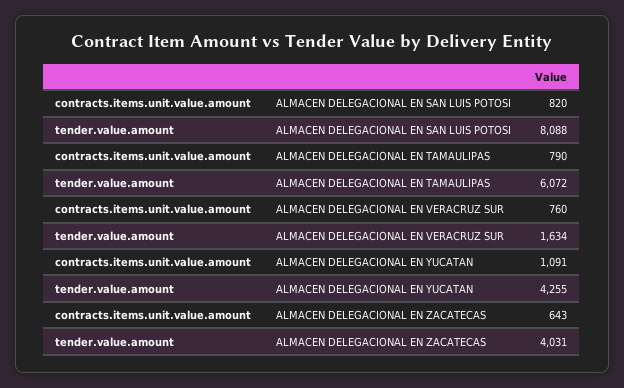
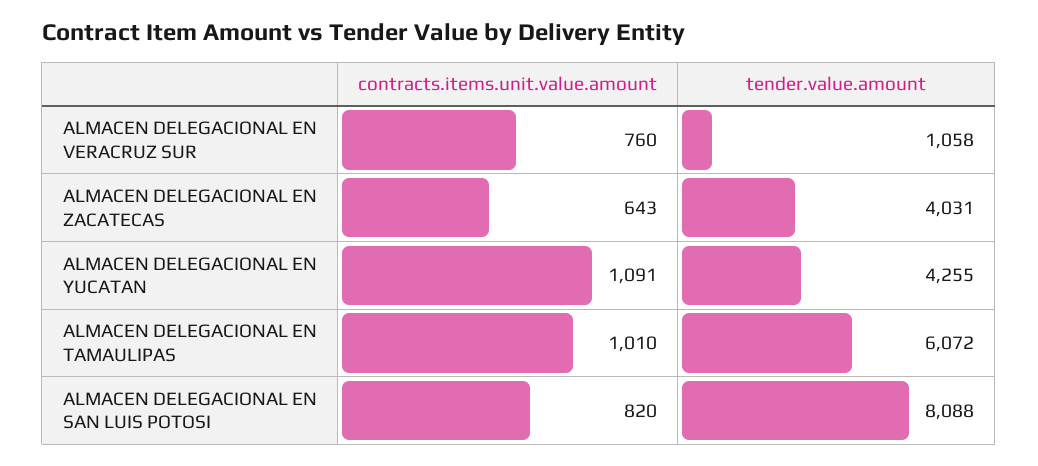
  {
    "contracts.items.unit.value.amount": {
      "ALMACEN DELEGACIONAL EN SAN LUIS POTOSI": 820,
-     "ALMACEN DELEGACIONAL EN TAMAULIPAS": 790,
+     "ALMACEN DELEGACIONAL EN TAMAULIPAS": 1010,
      "ALMACEN DELEGACIONAL EN VERACRUZ SUR": 760,
      "ALMACEN DELEGACIONAL EN YUCATAN": 1091,
      "ALMACEN DELEGACIONAL EN ZACATECAS": 643
    },
    "tender.value.amount": {
      "ALMACEN DELEGACIONAL EN SAN LUIS POTOSI": 8088,
      "ALMACEN DELEGACIONAL EN TAMAULIPAS": 6072,
-     "ALMACEN DELEGACIONAL EN VERACRUZ SUR": 1634,
+     "ALMACEN DELEGACIONAL EN VERACRUZ SUR": 1058,
      "ALMACEN DELEGACIONAL EN YUCATAN": 4255,
      "ALMACEN DELEGACIONAL EN ZACATECAS": 4031
    }
  }

